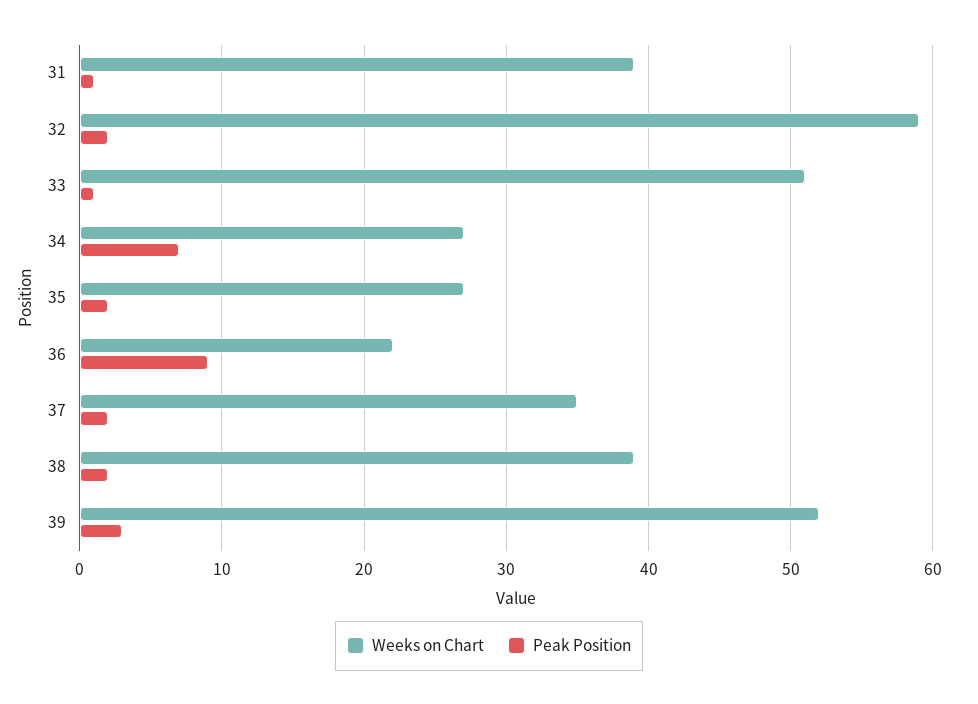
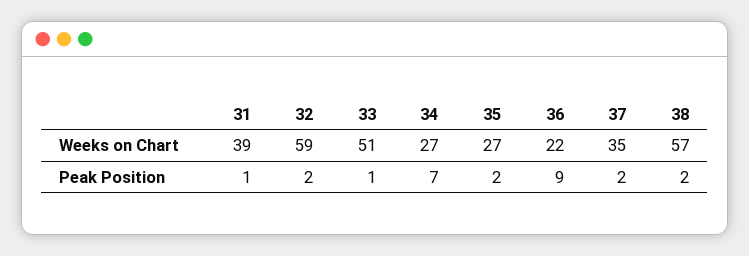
  {
    "Weeks on Chart": {
      "31": 39,
      "32": 59,
      "33": 51,
      "34": 27,
      "35": 27,
      "36": 22,
      "37": 35,
-     "38": 39,
+     "38": 57
-     "39": 52
    },
    "Peak Position": {
      "31": 1,
      "32": 2,
      "33": 1,
      "34": 7,
      "35": 2,
      "36": 9,
      "37": 2,
-     "38": 2,
+     "38": 2
-     "39": 3
    }
  }

